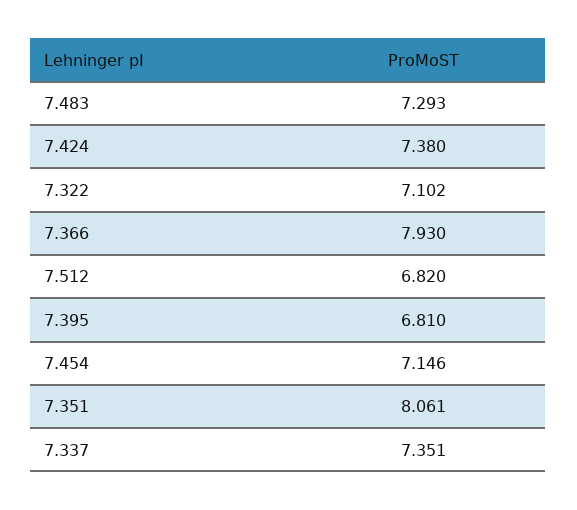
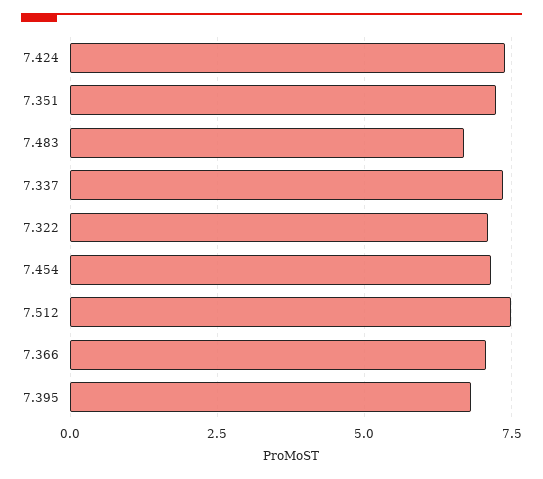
  {
-   "7.483": 7.293,
+   "7.483": 6.75,
    "7.424": 7.38,
    "7.322": 7.102,
-   "7.366": 7.93,
+   "7.366": 7,
-   "7.512": 6.82,
+   "7.512": 7.5,
    "7.395": 6.81,
    "7.454": 7.146,
-   "7.351": 8.061,
+   "7.351": 7.25,
    "7.337": 7.351
  }

